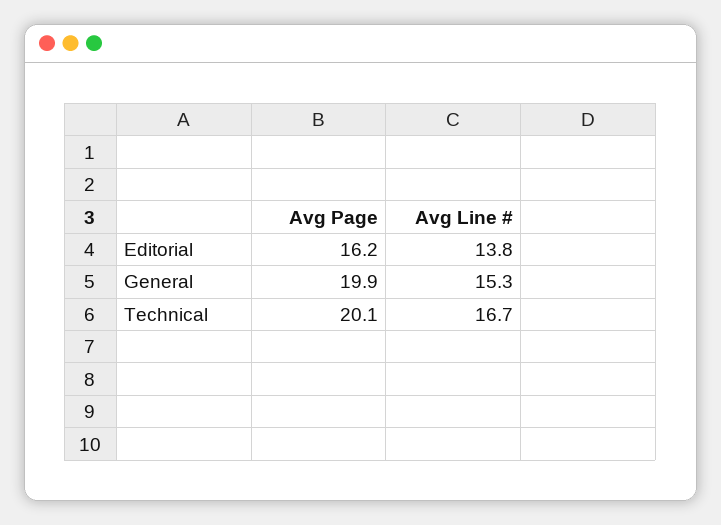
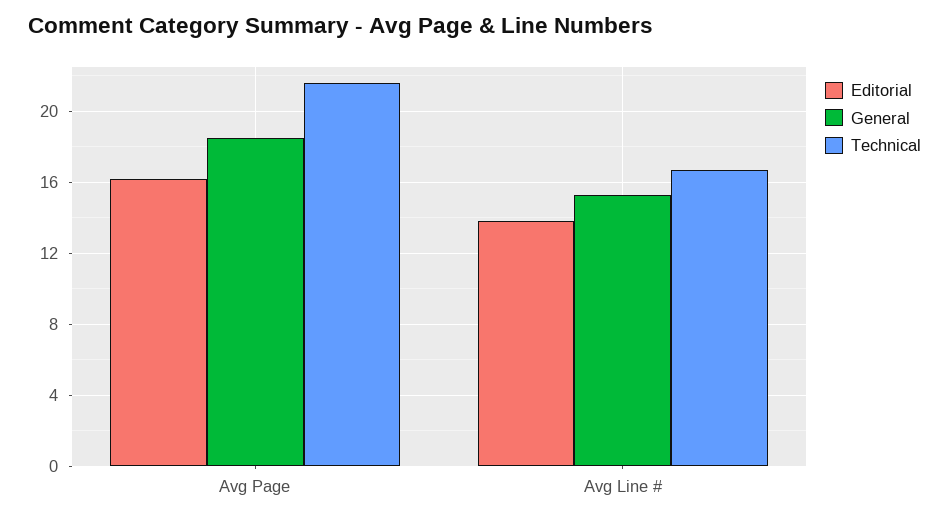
  {
    "Editorial": {
      "Avg Page": 16.2,
      "Avg Line #": 13.8
    },
    "General": {
-     "Avg Page": 19.9,
+     "Avg Page": 18.5,
      "Avg Line #": 15.3
    },
    "Technical": {
-     "Avg Page": 20.1,
+     "Avg Page": 21.5,
      "Avg Line #": 16.7
    }
  }

